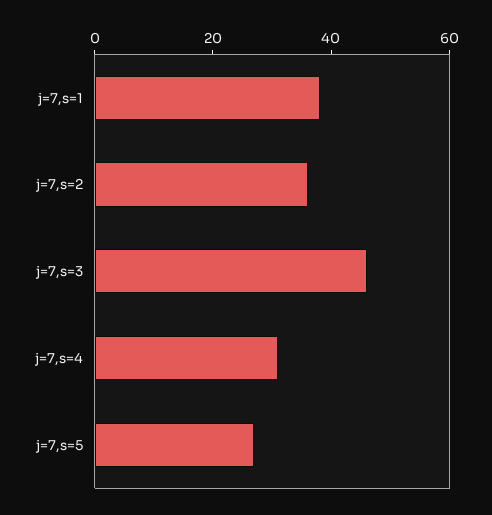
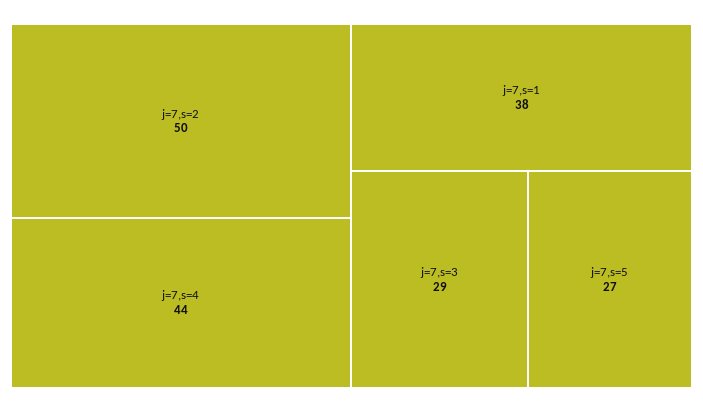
  {
    "j=7,s=1": 38,
-   "j=7,s=2": 35,
+   "j=7,s=2": 50,
-   "j=7,s=3": 45,
+   "j=7,s=3": 29,
-   "j=7,s=4": 30,
+   "j=7,s=4": 44,
    "j=7,s=5": 27
  }

